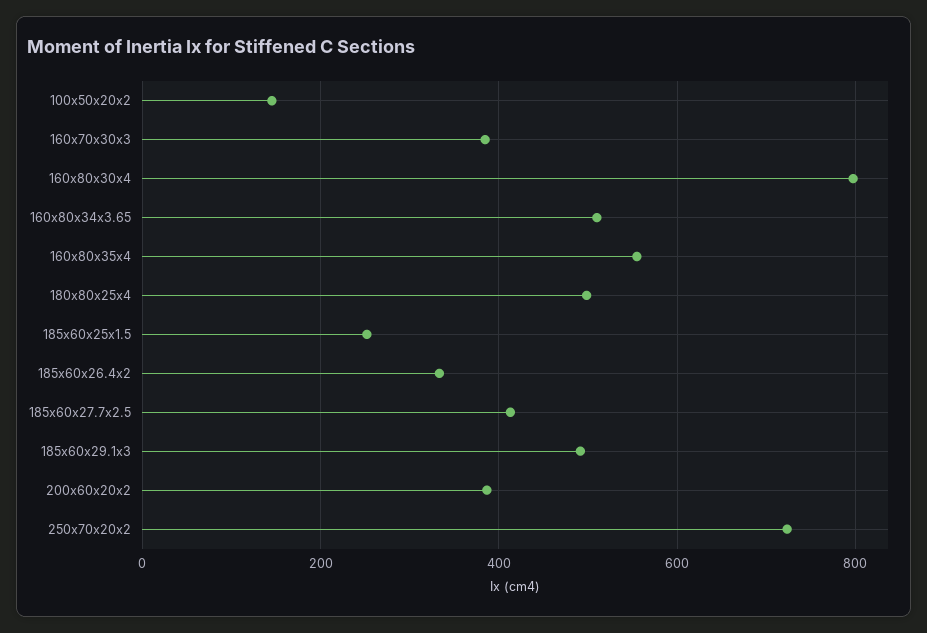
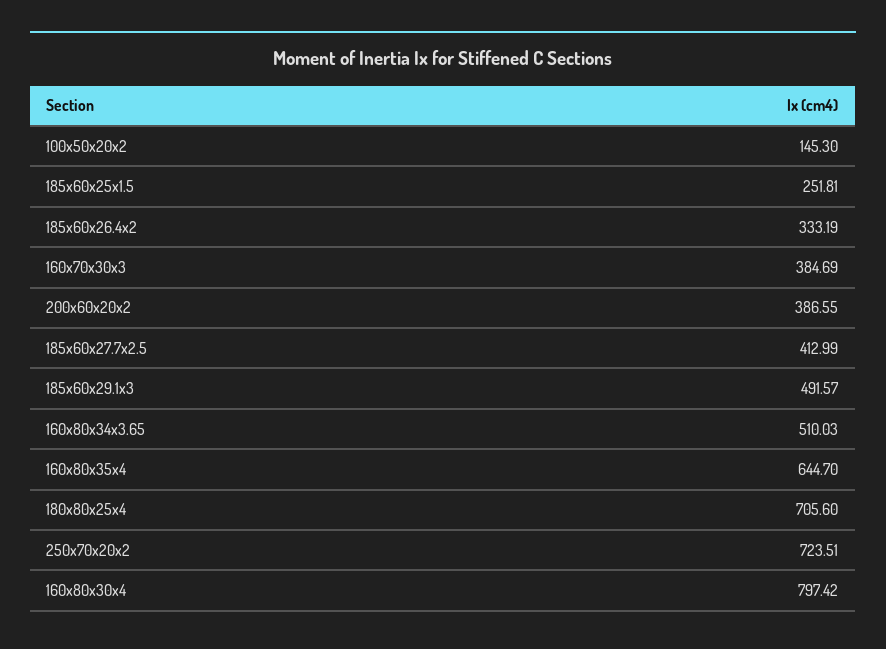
  {
    "100x50x20x2": 145.3,
    "160x70x30x3": 384.69,
    "160x80x30x4": 797.42,
    "160x80x34x3.65": 510.03,
-   "160x80x35x4": 560,
+   "160x80x35x4": 644.7,
-   "180x80x25x4": 500,
+   "180x80x25x4": 705.6,
    "185x60x25x1.5": 251.81,
    "185x60x26.4x2": 333.19,
    "185x60x27.7x2.5": 412.99,
    "185x60x29.1x3": 491.57,
    "200x60x20x2": 386.55,
    "250x70x20x2": 723.51
  }

